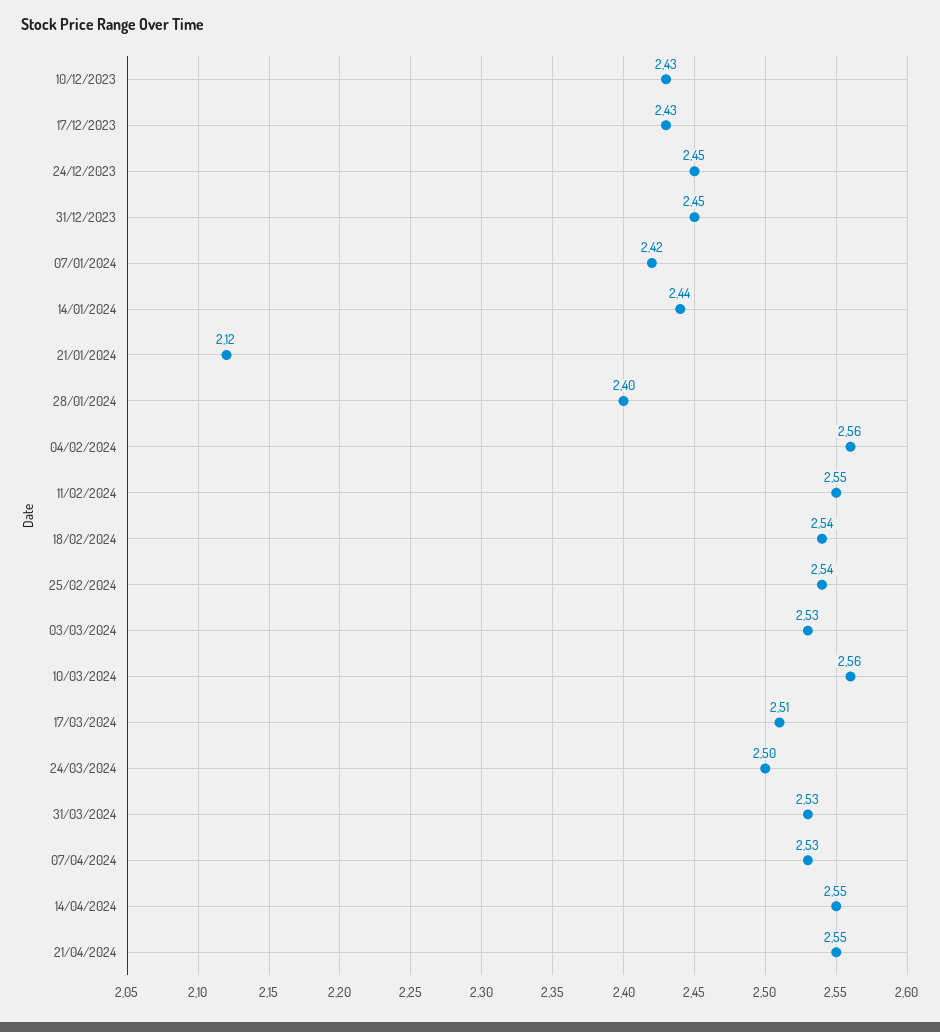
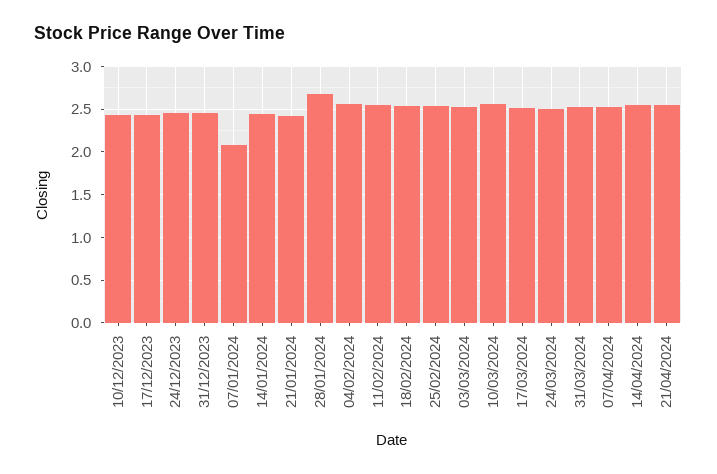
  {
    "10/12/2023": 2.43,
    "17/12/2023": 2.43,
    "24/12/2023": 2.45,
    "31/12/2023": 2.45,
-   "07/01/2024": 2.42,
+   "07/01/2024": 2.1,
    "14/01/2024": 2.44,
-   "21/01/2024": 2.12,
+   "21/01/2024": 2.4,
-   "28/01/2024": 2.4,
+   "28/01/2024": 2.7,
    "04/02/2024": 2.56,
    "11/02/2024": 2.55,
    "18/02/2024": 2.54,
    "25/02/2024": 2.54,
    "03/03/2024": 2.53,
    "10/03/2024": 2.56,
    "17/03/2024": 2.51,
    "24/03/2024": 2.5,
    "31/03/2024": 2.53,
    "07/04/2024": 2.53,
    "14/04/2024": 2.55,
    "21/04/2024": 2.55
  }

